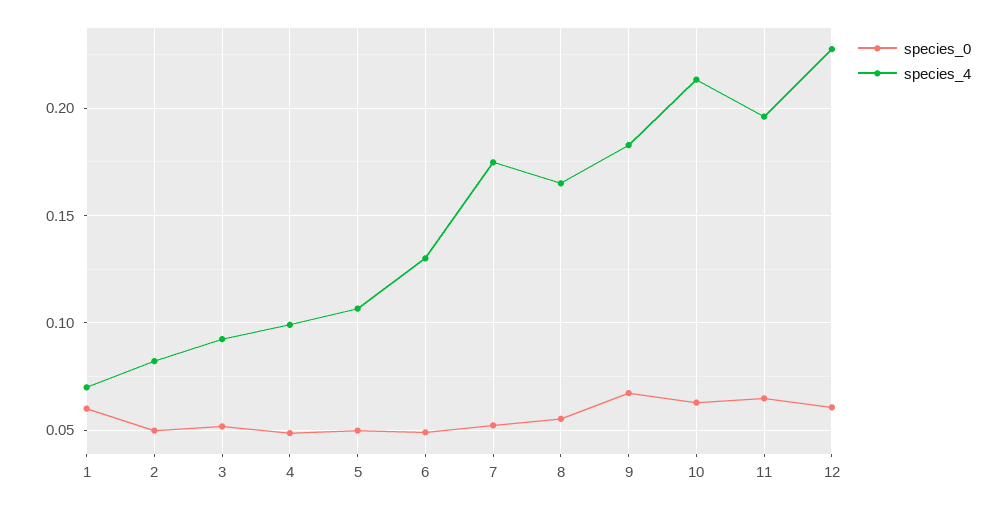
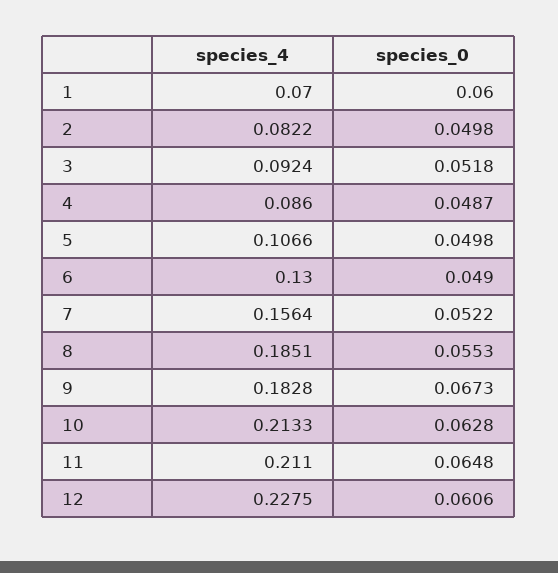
  {
    "species_0": {
      "1": 0.06,
      "2": 0.0498,
      "3": 0.0518,
      "4": 0.0487,
      "5": 0.0498,
      "6": 0.049,
      "7": 0.0522,
      "8": 0.0553,
      "9": 0.0673,
      "10": 0.0628,
      "11": 0.0648,
      "12": 0.0606
    },
    "species_4": {
      "1": 0.07,
      "2": 0.0822,
      "3": 0.0924,
-     "4": 0.1,
+     "4": 0.086,
      "5": 0.1066,
      "6": 0.13,
-     "7": 0.175,
+     "7": 0.1564,
-     "8": 0.165,
+     "8": 0.1851,
      "9": 0.1828,
      "10": 0.2133,
-     "11": 0.195,
+     "11": 0.211,
      "12": 0.2275
    }
  }

